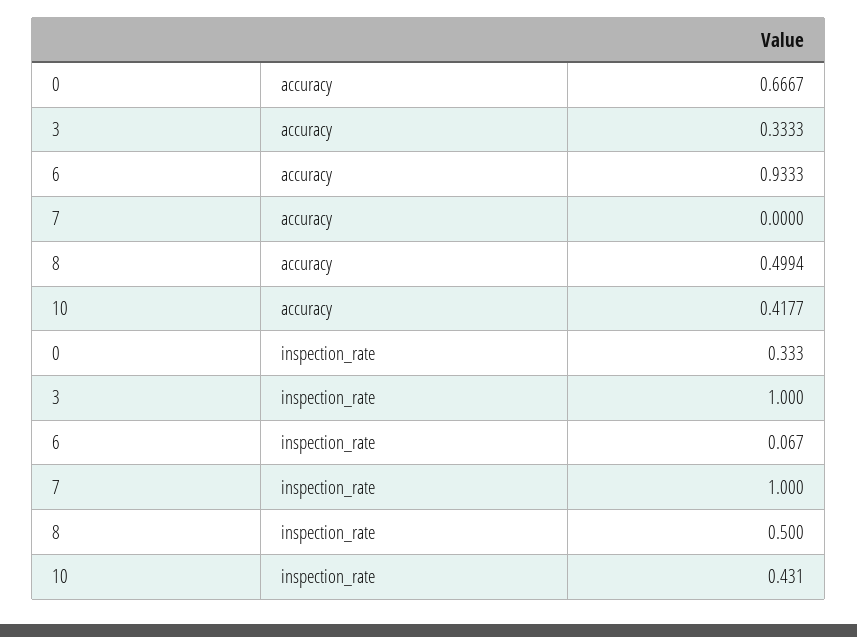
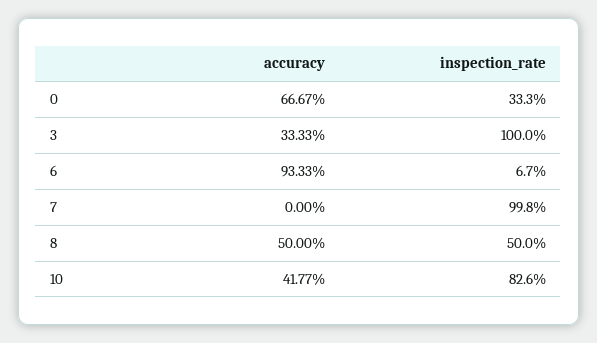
  {
    "0": {
      "accuracy": 0.6667,
      "inspection_rate": 0.333
    },
    "3": {
      "accuracy": 0.3333,
      "inspection_rate": 1
    },
    "6": {
      "accuracy": 0.9333,
      "inspection_rate": 0.067
    },
    "7": {
      "accuracy": 0,
-     "inspection_rate": 1
+     "inspection_rate": 0.998
    },
    "8": {
-     "accuracy": 0.4994,
+     "accuracy": 0.5,
      "inspection_rate": 0.5
    },
    "10": {
      "accuracy": 0.4177,
-     "inspection_rate": 0.431
+     "inspection_rate": 0.826
    }
  }

